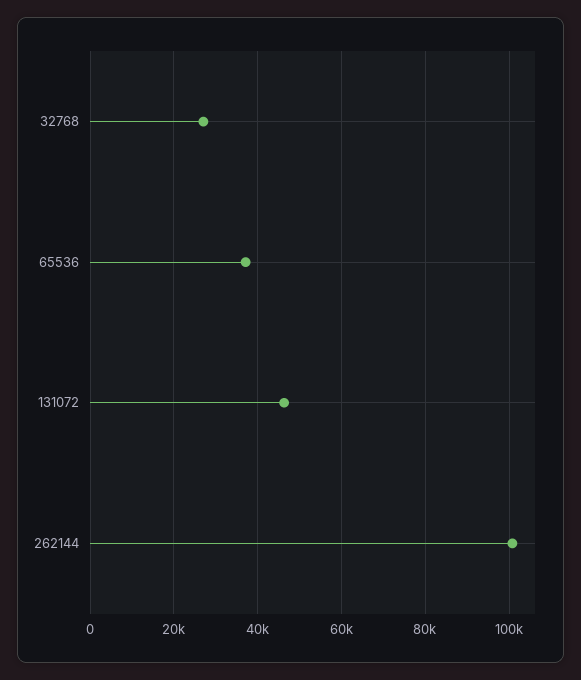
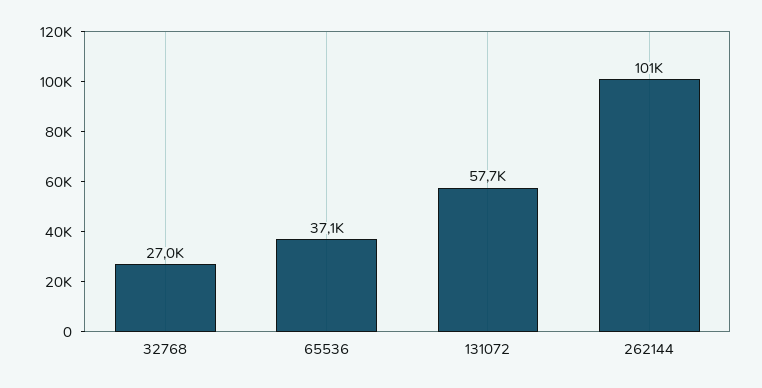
  {
    "32768": 27000,
    "65536": 37100,
-   "131072": 46000,
+   "131072": 57700,
    "262144": 101000
  }

